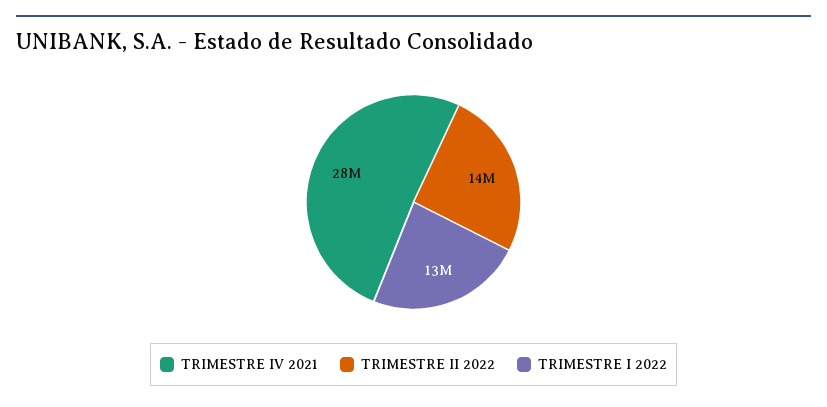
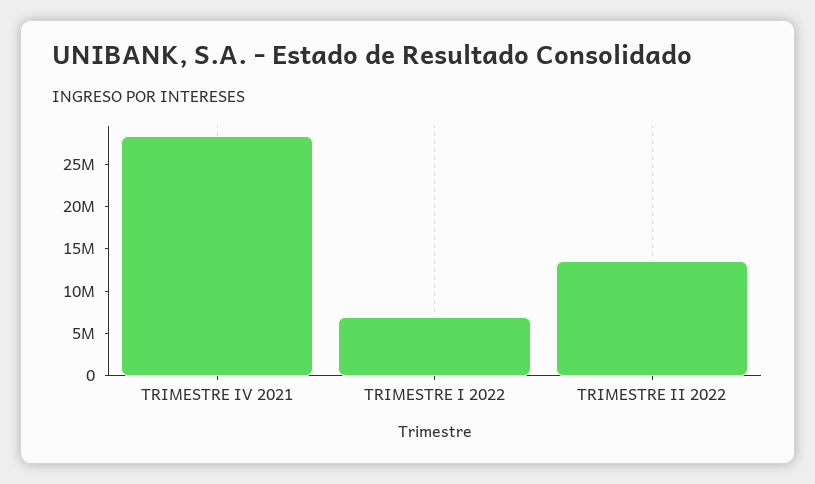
  {
    "TRIMESTRE IV 2021": 28000000,
    "TRIMESTRE II 2022": 14000000,
-   "TRIMESTRE I 2022": 13000000
+   "TRIMESTRE I 2022": 7000000
  }

